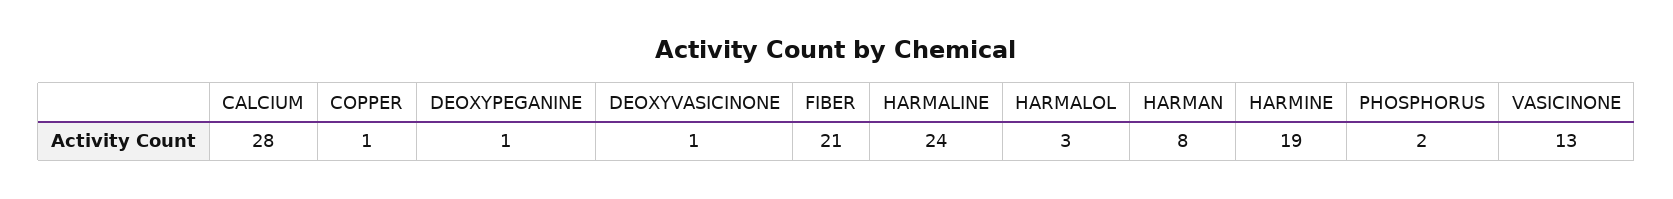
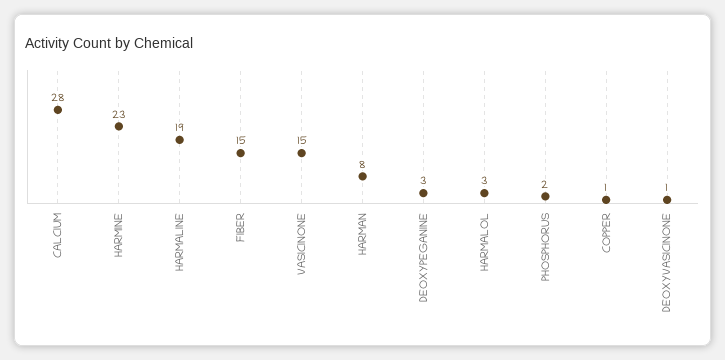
  {
    "CALCIUM": 28,
    "COPPER": 1,
-   "DEOXYPEGANINE": 1,
+   "DEOXYPEGANINE": 3,
    "DEOXYVASICINONE": 1,
-   "FIBER": 21,
+   "FIBER": 15,
-   "HARMALINE": 24,
+   "HARMALINE": 19,
    "HARMALOL": 3,
    "HARMAN": 8,
-   "HARMINE": 19,
+   "HARMINE": 23,
    "PHOSPHORUS": 2,
-   "VASICINONE": 13
+   "VASICINONE": 15
  }

